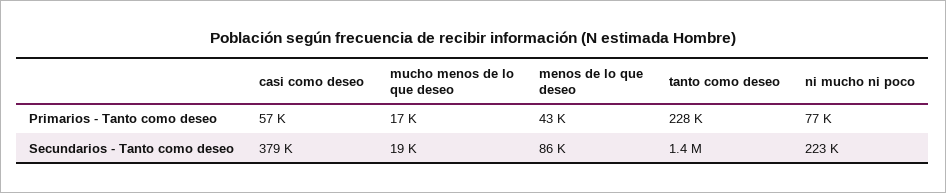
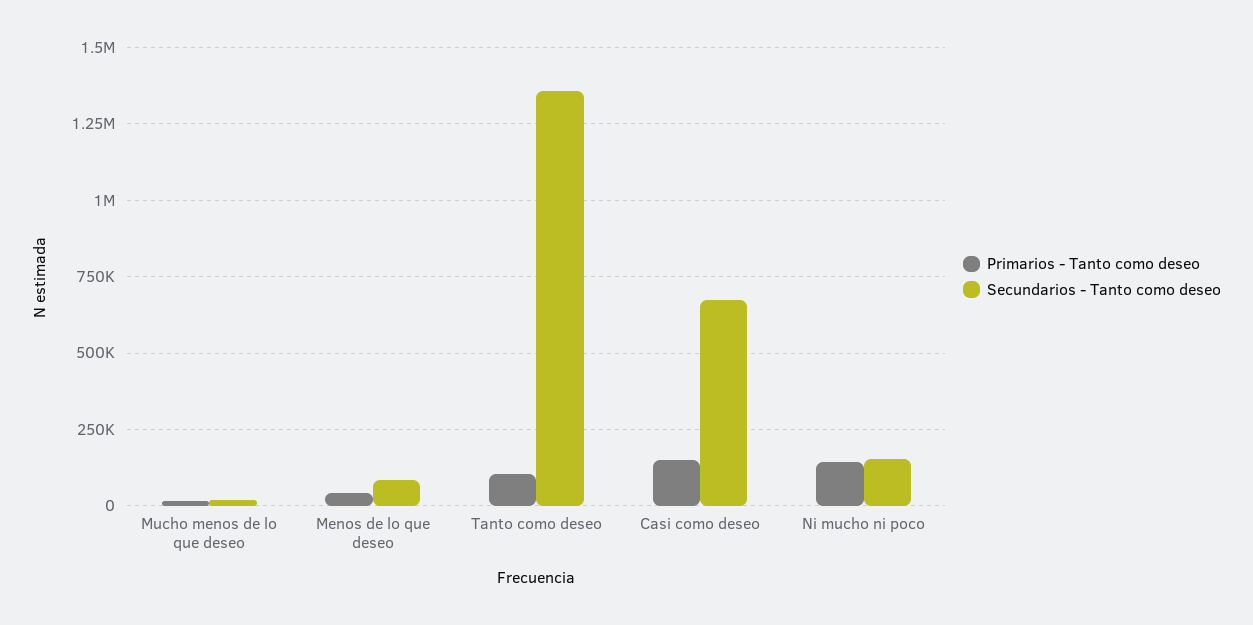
  {
    "Primarios - Tanto como deseo": {
-     "casi como deseo": 57000,
+     "casi como deseo": 150000,
      "mucho menos de lo que deseo": 17000,
      "menos de lo que deseo": 43000,
-     "tanto como deseo": 228000,
+     "tanto como deseo": 100000,
-     "ni mucho ni poco": 77000
+     "ni mucho ni poco": 150000
    },
    "Secundarios - Tanto como deseo": {
-     "casi como deseo": 379000,
+     "casi como deseo": 675000,
      "mucho menos de lo que deseo": 19000,
      "menos de lo que deseo": 86000,
      "tanto como deseo": 1400000,
-     "ni mucho ni poco": 223000
+     "ni mucho ni poco": 150000
    }
  }

